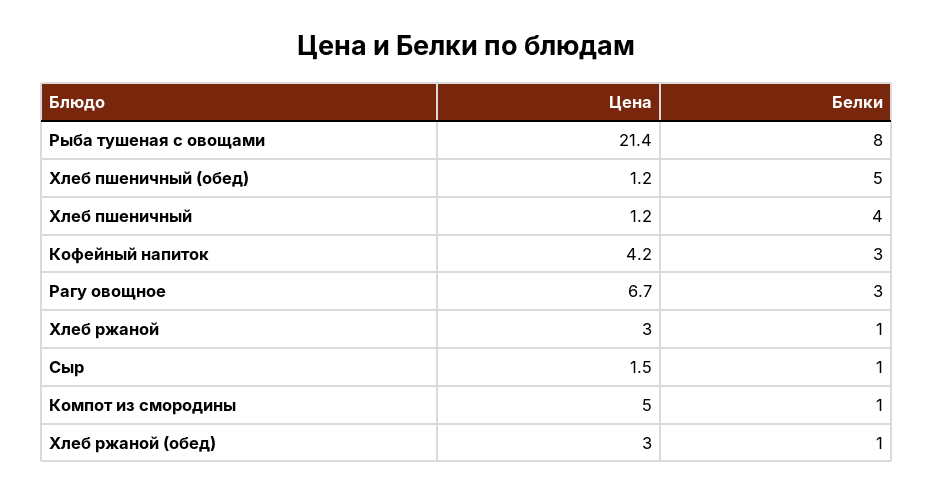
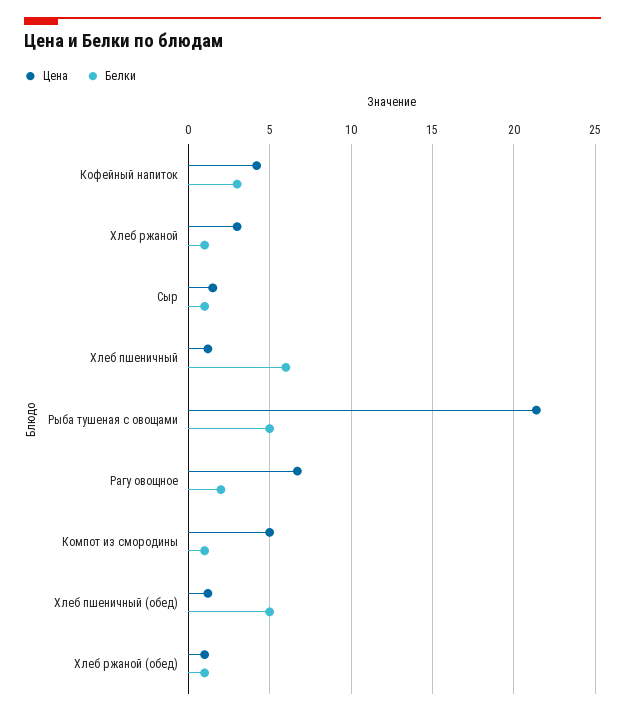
  {
    "Цена": {
      "Рыба тушеная с овощами": 21.4,
      "Хлеб пшеничный (обед)": 1.2,
      "Хлеб пшеничный": 1.2,
      "Кофейный напиток": 4.2,
      "Рагу овощное": 6.7,
      "Хлеб ржаной": 3,
      "Сыр": 1.5,
      "Компот из смородины": 5,
-     "Хлеб ржаной (обед)": 3
+     "Хлеб ржаной (обед)": 1
    },
    "Белки": {
-     "Рыба тушеная с овощами": 8,
+     "Рыба тушеная с овощами": 5,
      "Хлеб пшеничный (обед)": 5,
-     "Хлеб пшеничный": 4,
+     "Хлеб пшеничный": 6,
      "Кофейный напиток": 3,
-     "Рагу овощное": 3,
+     "Рагу овощное": 2,
      "Хлеб ржаной": 1,
      "Сыр": 1,
      "Компот из смородины": 1,
      "Хлеб ржаной (обед)": 1
    }
  }

